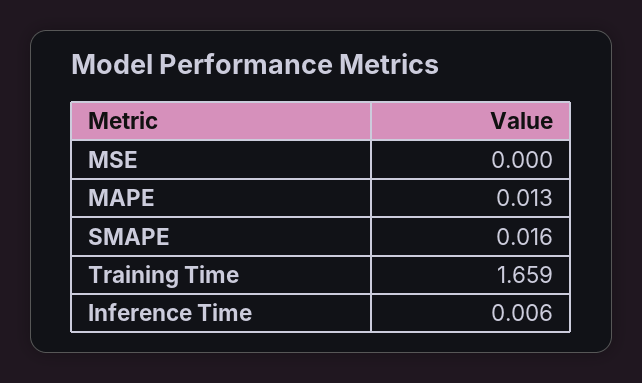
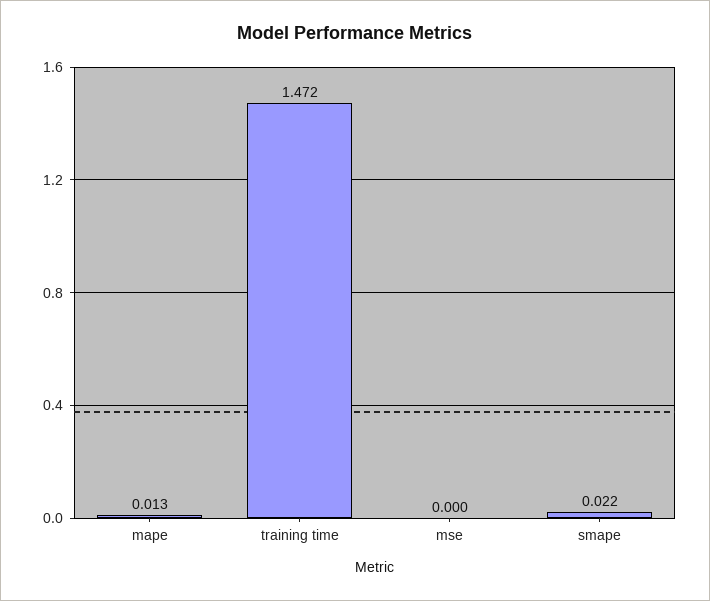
  {
    "MSE": 0,
    "MAPE": 0.013,
-   "SMAPE": 0.016,
+   "SMAPE": 0.022,
-   "Training Time": 1.659,
+   "Training Time": 1.472
-   "Inference Time": 0.006
  }

